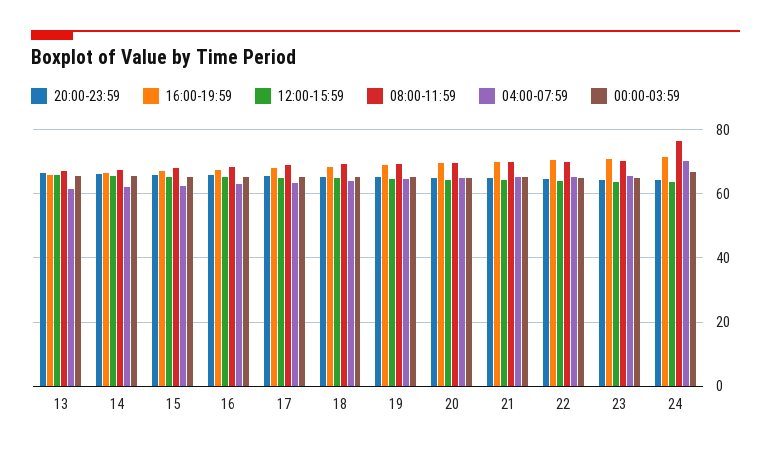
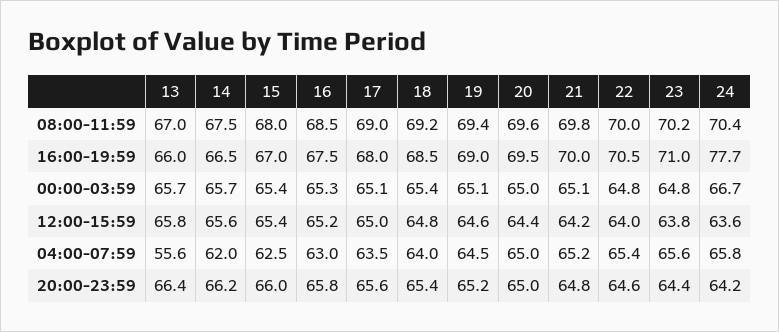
  {
    "20:00-23:59": {
      "13": 66.4,
      "14": 66.2,
      "15": 66,
      "16": 65.8,
      "17": 65.6,
      "18": 65.4,
      "19": 65.2,
      "20": 65,
      "21": 64.8,
      "22": 64.6,
      "23": 64.4,
      "24": 64.2
    },
    "16:00-19:59": {
      "13": 66,
      "14": 66.5,
      "15": 67,
      "16": 67.5,
      "17": 68,
      "18": 68.5,
      "19": 69,
      "20": 69.5,
      "21": 70,
      "22": 70.5,
      "23": 71,
-     "24": 72
+     "24": 77.7
    },
    "12:00-15:59": {
      "13": 65.8,
      "14": 65.6,
      "15": 65.4,
      "16": 65.2,
      "17": 65,
      "18": 64.8,
      "19": 64.6,
      "20": 64.4,
      "21": 64.2,
      "22": 64,
      "23": 63.8,
      "24": 63.6
    },
    "08:00-11:59": {
      "13": 67,
      "14": 67.5,
      "15": 68,
      "16": 68.5,
      "17": 69,
      "18": 69.2,
      "19": 69.4,
      "20": 69.6,
      "21": 69.8,
      "22": 70,
      "23": 70.2,
-     "24": 76
+     "24": 70.4
    },
    "04:00-07:59": {
-     "13": 62,
+     "13": 55.6,
      "14": 62,
      "15": 62.5,
      "16": 63,
      "17": 63.5,
      "18": 64,
      "19": 64.5,
      "20": 65,
      "21": 65.2,
      "22": 65.4,
      "23": 65.6,
-     "24": 70
+     "24": 65.8
    },
    "00:00-03:59": {
      "13": 65.7,
      "14": 65.7,
      "15": 65.4,
      "16": 65.3,
      "17": 65.1,
      "18": 65.4,
      "19": 65.1,
      "20": 65,
      "21": 65.1,
      "22": 64.8,
      "23": 64.8,
      "24": 66.7
    }
  }

